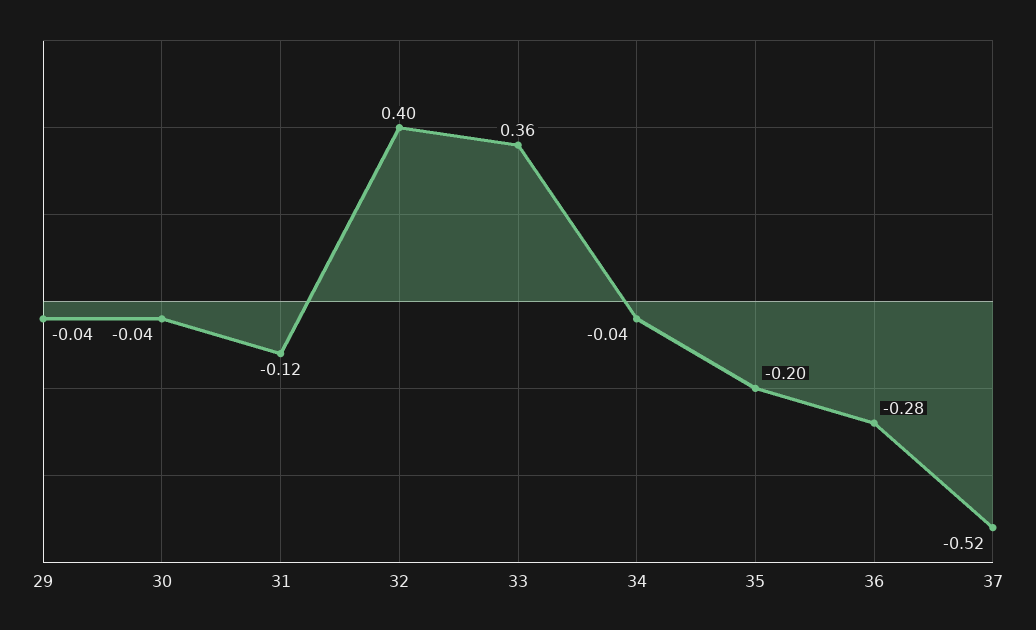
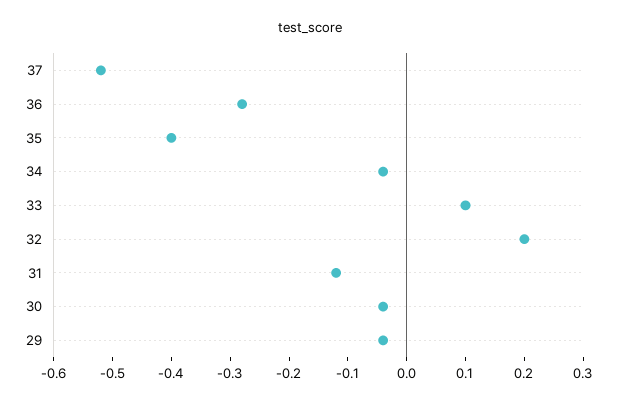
  {
    "29": -0.04,
    "30": -0.04,
    "31": -0.12,
-   "32": 0.4,
+   "32": 0.2,
-   "33": 0.36,
+   "33": 0.1,
    "34": -0.04,
-   "35": -0.2,
+   "35": -0.4,
    "36": -0.28,
    "37": -0.52
  }

